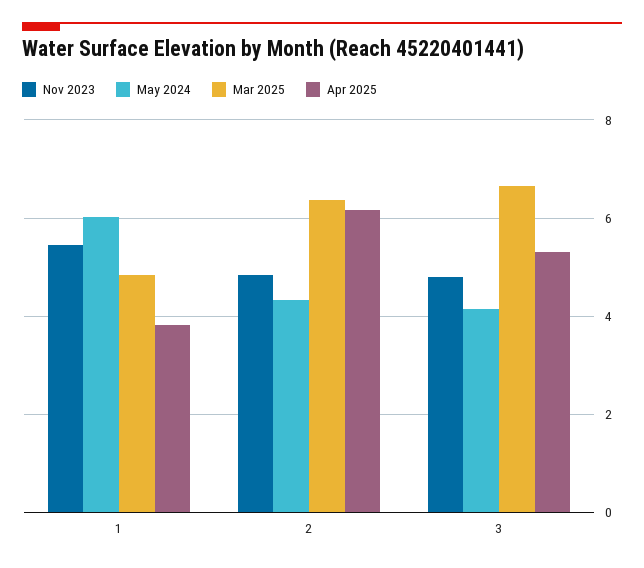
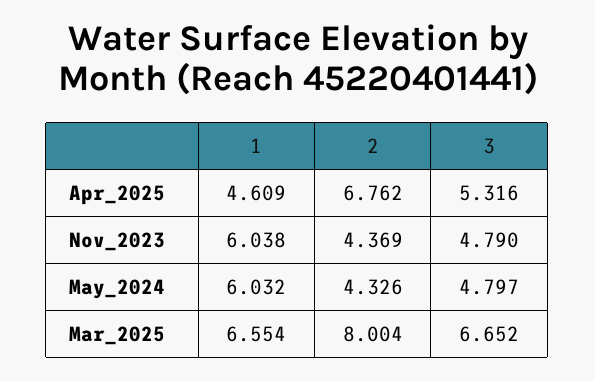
  {
    "Nov 2023": {
-     "1": 5.4,
+     "1": 6.038,
-     "2": 4.8,
+     "2": 4.369,
      "3": 4.79
    },
    "May 2024": {
      "1": 6.032,
      "2": 4.326,
-     "3": 4.2
+     "3": 4.797
    },
    "Mar 2025": {
-     "1": 4.8,
+     "1": 6.554,
-     "2": 6.4,
+     "2": 8.004,
      "3": 6.652
    },
    "Apr 2025": {
-     "1": 3.8,
+     "1": 4.609,
-     "2": 6.2,
+     "2": 6.762,
      "3": 5.316
    }
  }

